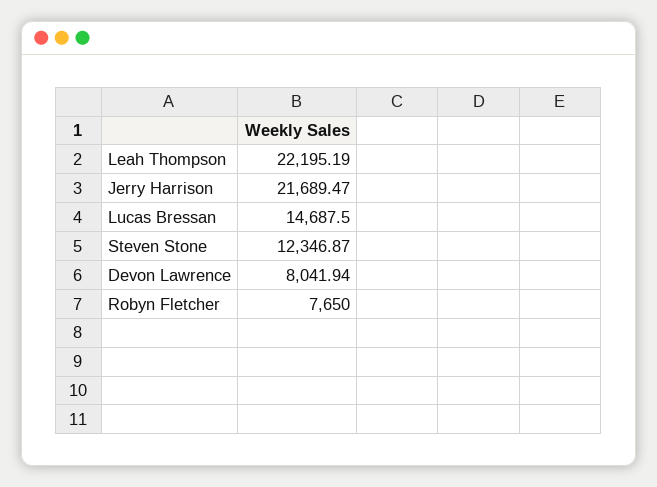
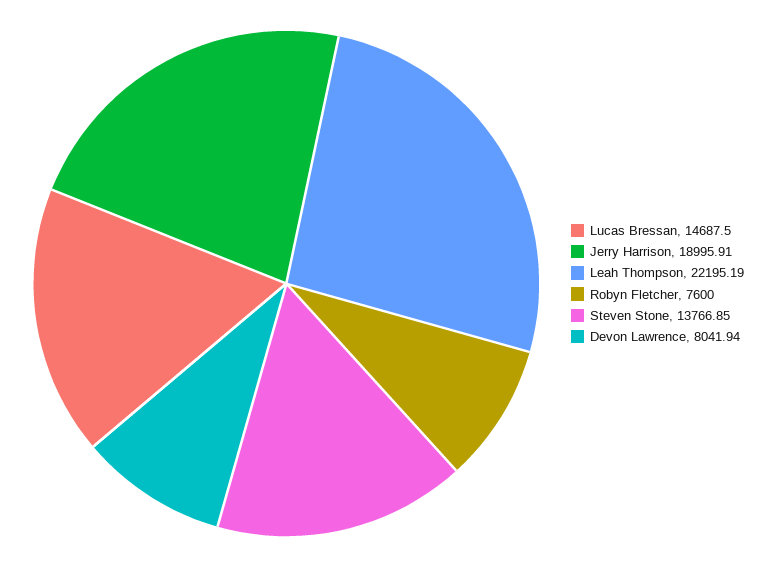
  {
    "Leah Thompson": 22195.19,
-   "Jerry Harrison": 21689.47,
+   "Jerry Harrison": 18995.91,
    "Lucas Bressan": 14687.5,
-   "Steven Stone": 12346.87,
+   "Steven Stone": 13766.85,
    "Devon Lawrence": 8041.94,
-   "Robyn Fletcher": 7650
+   "Robyn Fletcher": 7600
  }

